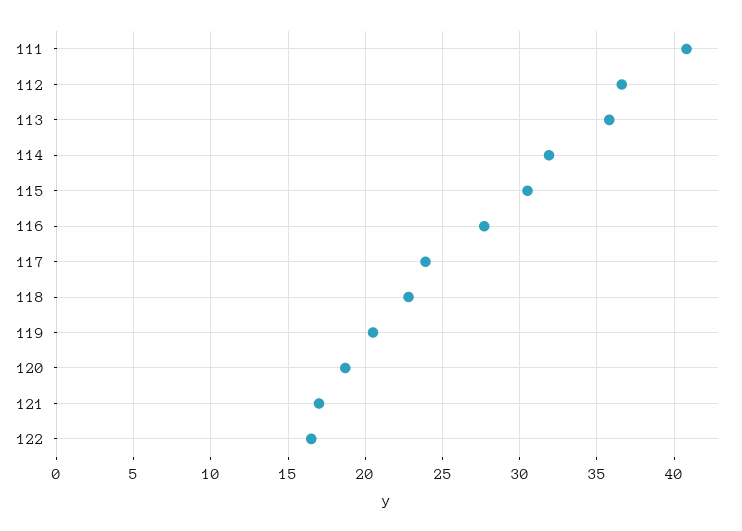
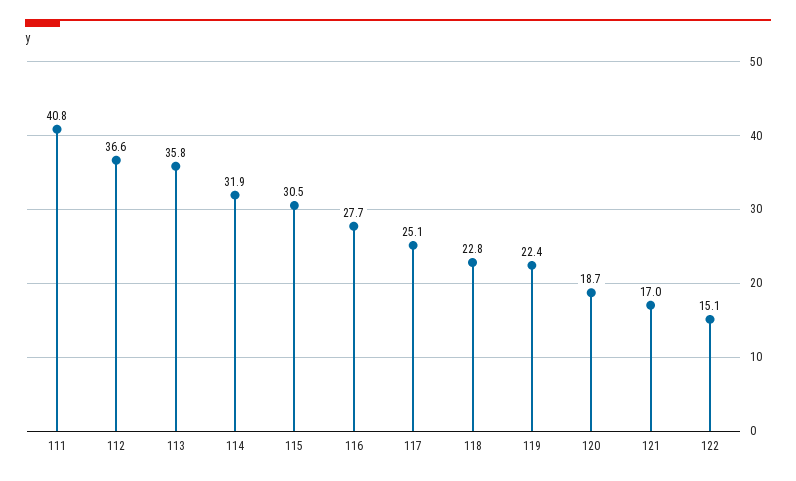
  {
    "111": 40.8,
    "112": 36.6,
    "113": 35.8,
    "114": 31.9,
    "115": 30.5,
    "116": 27.7,
-   "117": 24,
+   "117": 25.1,
    "118": 22.8,
-   "119": 20.5,
+   "119": 22.4,
    "120": 18.7,
    "121": 17,
-   "122": 16.5
+   "122": 15.1
  }

